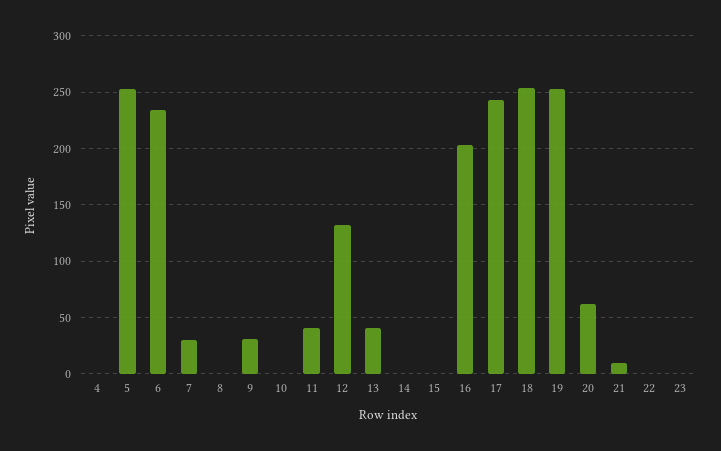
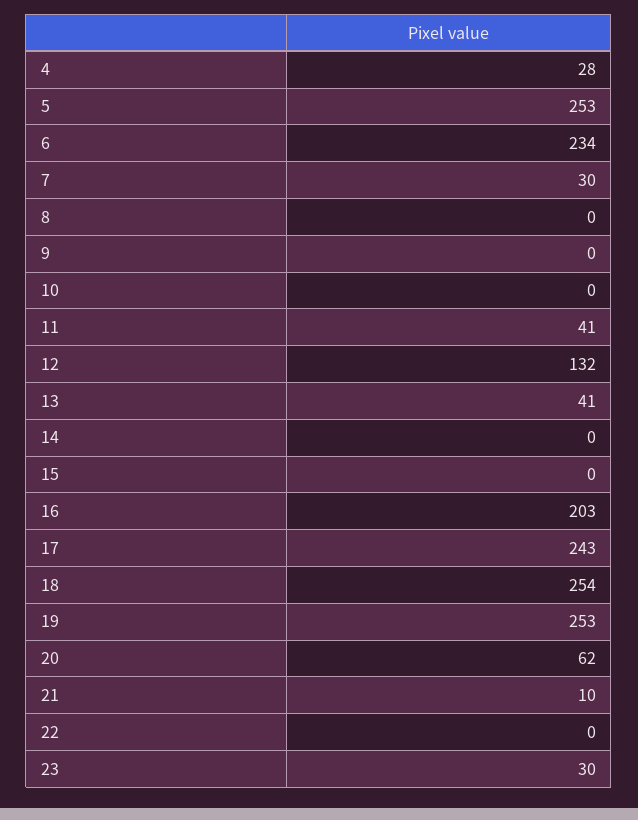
  {
-   "4": 0,
+   "4": 28,
    "5": 253,
    "6": 234,
    "7": 30,
    "8": 0,
-   "9": 30,
+   "9": 0,
    "10": 0,
    "11": 41,
    "12": 132,
    "13": 41,
    "14": 0,
    "15": 0,
    "16": 203,
    "17": 243,
    "18": 254,
    "19": 253,
    "20": 62,
    "21": 10,
    "22": 0,
-   "23": 0
+   "23": 30
  }

